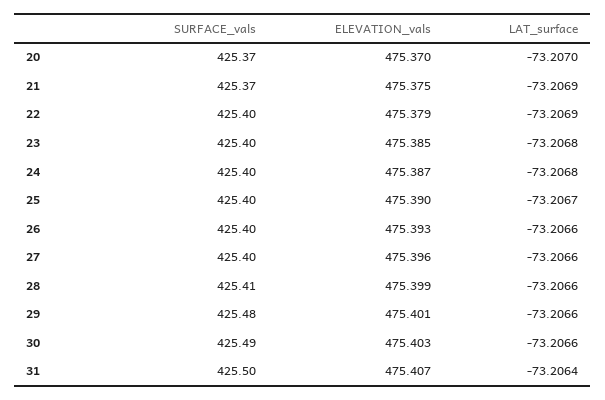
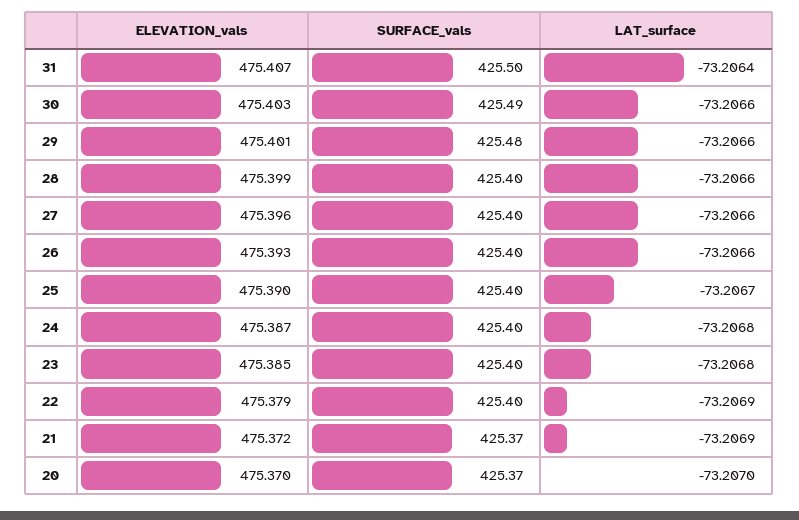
  {
    "SURFACE_vals": {
      "20": 425.37,
      "21": 425.37,
      "22": 425.4,
      "23": 425.4,
      "24": 425.4,
      "25": 425.4,
      "26": 425.4,
      "27": 425.4,
-     "28": 425.41,
+     "28": 425.4,
      "29": 425.48,
      "30": 425.49,
      "31": 425.5
    },
    "ELEVATION_vals": {
      "20": 475.37,
-     "21": 475.375,
+     "21": 475.372,
      "22": 475.379,
      "23": 475.385,
      "24": 475.387,
      "25": 475.39,
      "26": 475.393,
      "27": 475.396,
      "28": 475.399,
      "29": 475.401,
      "30": 475.403,
      "31": 475.407
    },
    "LAT_surface": {
      "20": -73.207,
      "21": -73.2069,
      "22": -73.2069,
      "23": -73.2068,
      "24": -73.2068,
      "25": -73.2067,
      "26": -73.2066,
      "27": -73.2066,
      "28": -73.2066,
      "29": -73.2066,
      "30": -73.2066,
      "31": -73.2064
    }
  }

